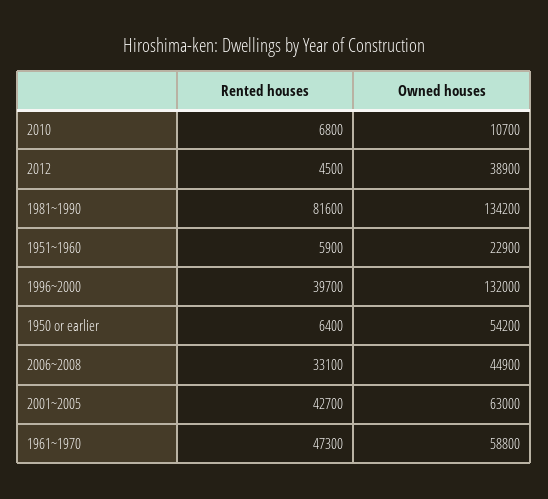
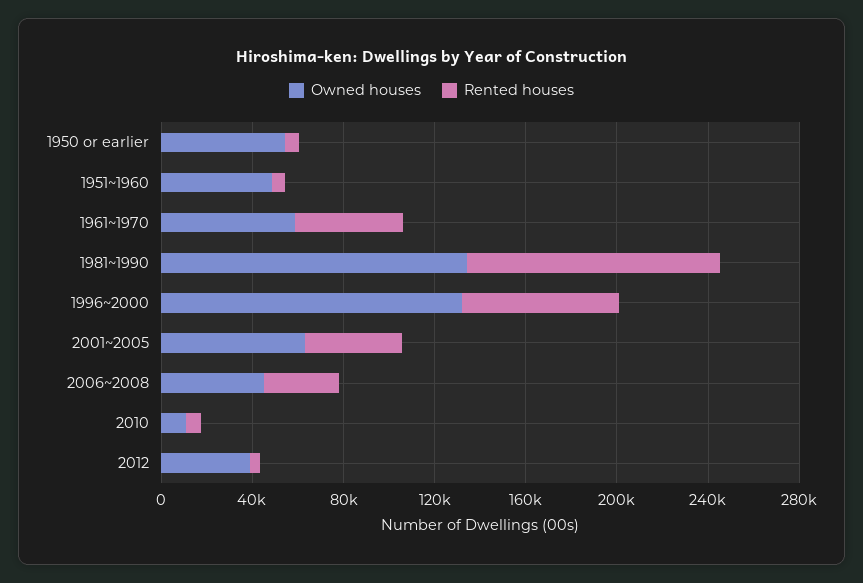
  {
    "Rented houses": {
      "2010": 6800,
      "2012": 4500,
-     "1981~1990": 81600,
+     "1981~1990": 110000,
      "1951~1960": 5900,
-     "1996~2000": 39700,
+     "1996~2000": 70000,
      "1950 or earlier": 6400,
      "2006~2008": 33100,
      "2001~2005": 42700,
      "1961~1970": 47300
    },
    "Owned houses": {
      "2010": 10700,
      "2012": 38900,
      "1981~1990": 134200,
-     "1951~1960": 22900,
+     "1951~1960": 50000,
      "1996~2000": 132000,
      "1950 or earlier": 54200,
      "2006~2008": 44900,
      "2001~2005": 63000,
      "1961~1970": 58800
    }
  }

